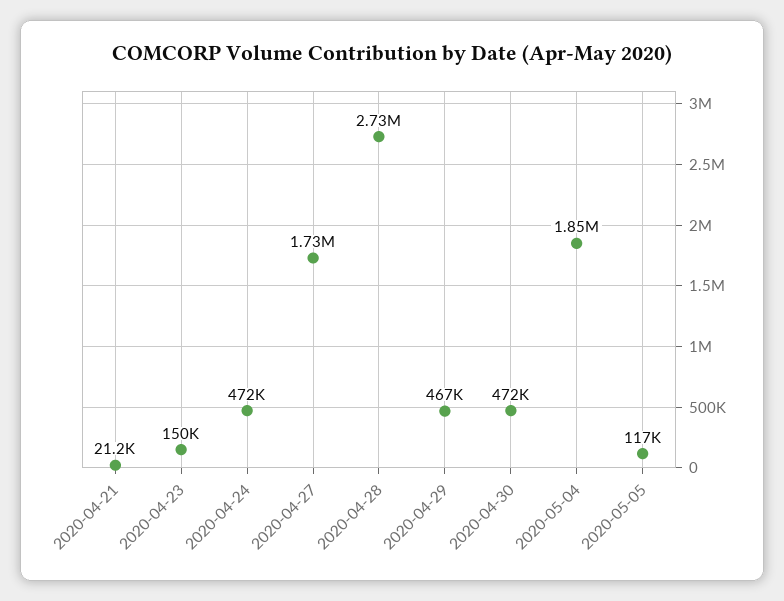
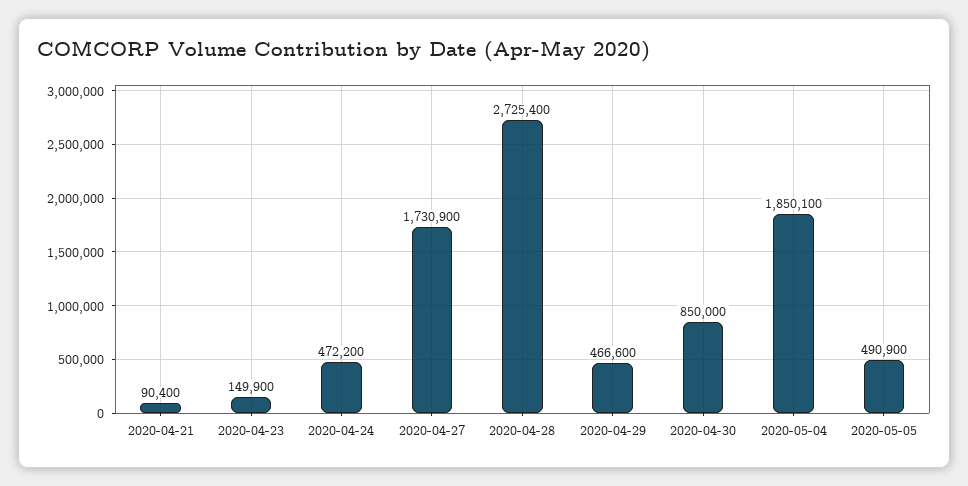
  {
-   "2020-04-21": 21200,
+   "2020-04-21": 90400,
    "2020-04-23": 149900,
    "2020-04-24": 472200,
    "2020-04-27": 1730900,
    "2020-04-28": 2725400,
    "2020-04-29": 466600,
-   "2020-04-30": 472000,
+   "2020-04-30": 850000,
    "2020-05-04": 1850100,
-   "2020-05-05": 117000
+   "2020-05-05": 490900
  }

